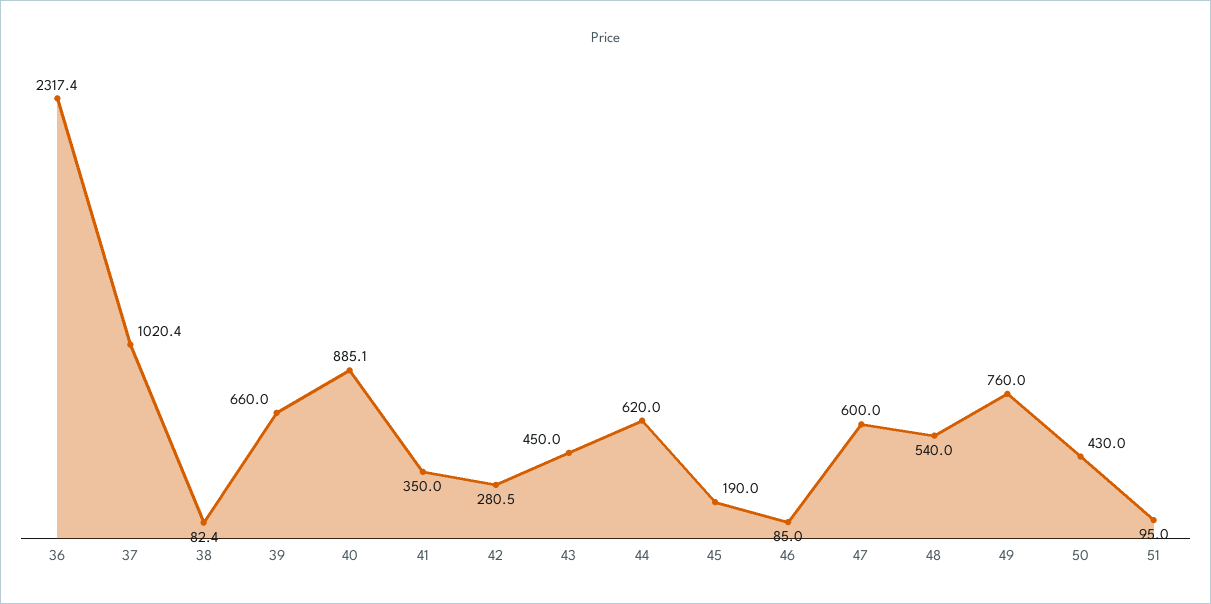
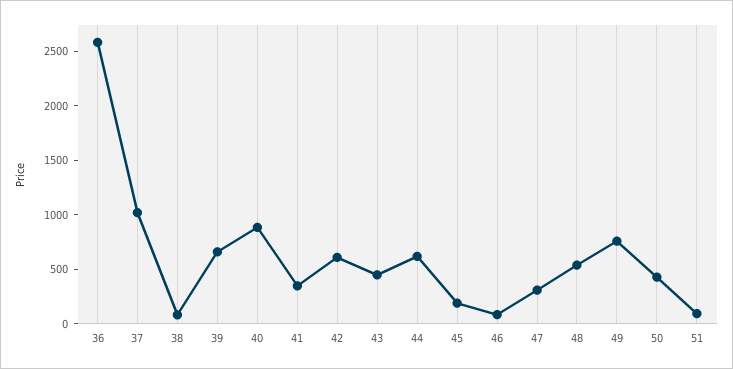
  {
-   "36": 2317.4,
+   "36": 2600,
    "37": 1020.4,
    "38": 82.4,
    "39": 660,
    "40": 885.1,
    "41": 350,
-   "42": 280.5,
+   "42": 600,
    "43": 450,
    "44": 620,
    "45": 190,
    "46": 85,
-   "47": 600,
+   "47": 300,
    "48": 540,
    "49": 760,
    "50": 430,
    "51": 95
  }

